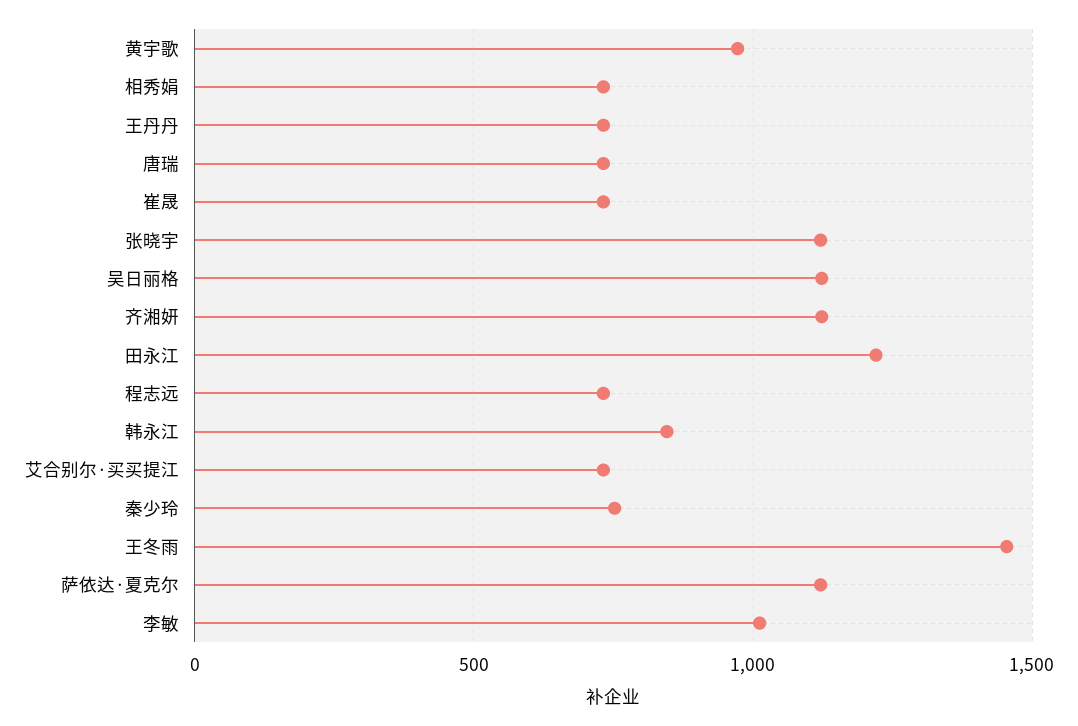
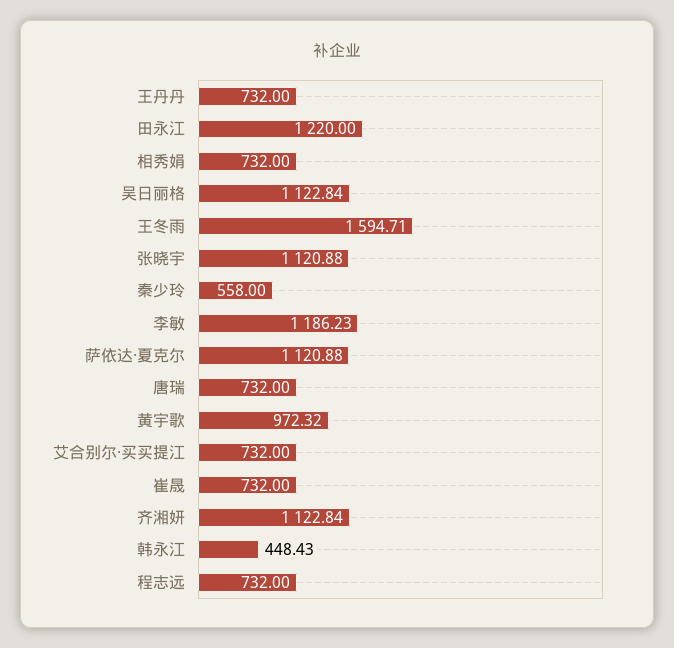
  {
    "黄宇歌": 972.32,
    "相秀娟": 732,
    "王丹丹": 732,
    "唐瑞": 732,
    "崔晟": 732,
    "张晓宇": 1120.88,
    "吴日丽格": 1122.84,
    "齐湘妍": 1122.84,
    "田永江": 1220,
    "程志远": 732,
-   "韩永江": 850,
+   "韩永江": 448.43,
    "艾合别尔·买买提江": 732,
-   "秦少玲": 750,
+   "秦少玲": 558,
-   "王冬雨": 1450,
+   "王冬雨": 1594.71,
    "萨依达·夏克尔": 1120.88,
-   "李敏": 1000
+   "李敏": 1186.23
  }

